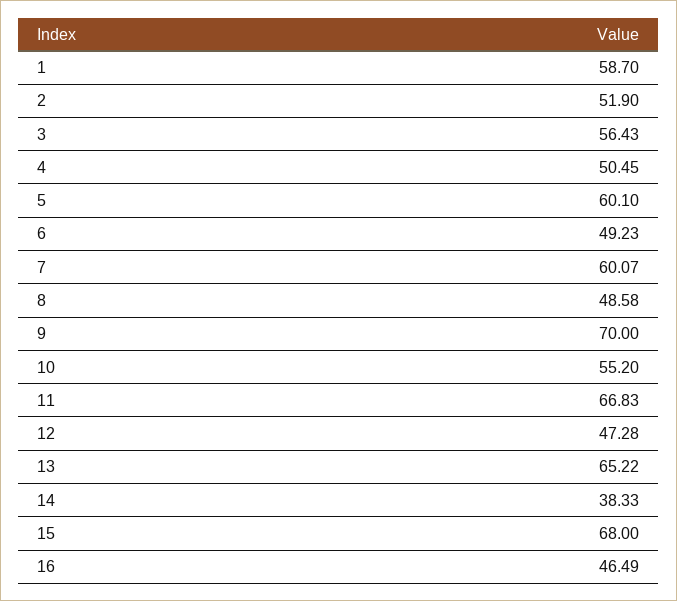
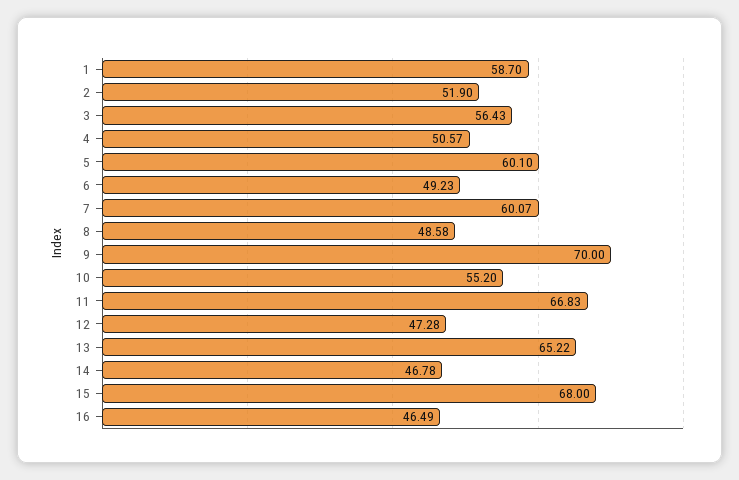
  {
    "1": 58.7,
    "2": 51.9,
    "3": 56.43,
-   "4": 50.45,
+   "4": 50.57,
    "5": 60.1,
    "6": 49.23,
    "7": 60.07,
    "8": 48.58,
    "9": 70,
    "10": 55.2,
    "11": 66.83,
    "12": 47.28,
    "13": 65.22,
-   "14": 38.33,
+   "14": 46.78,
    "15": 68,
    "16": 46.49
  }

